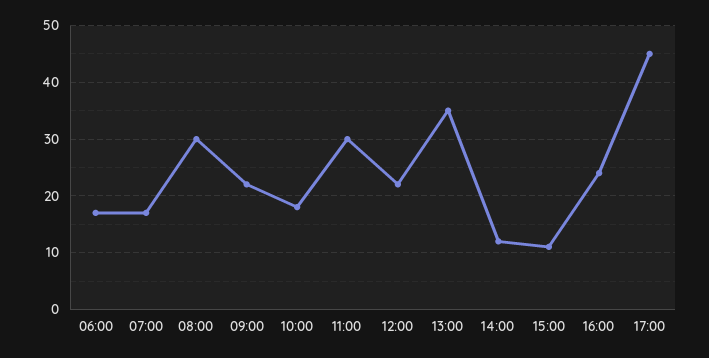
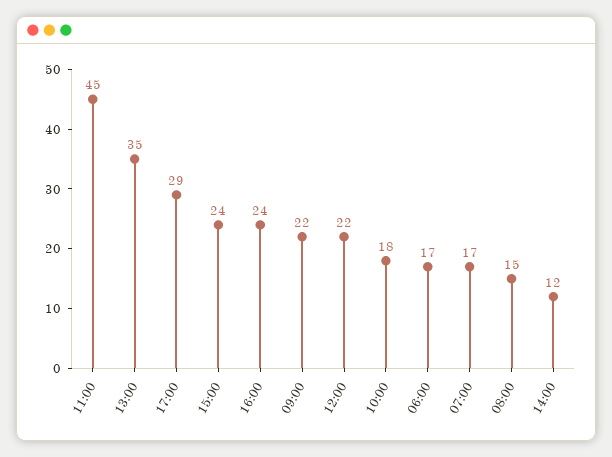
  {
    "06:00": 17,
    "07:00": 17,
-   "08:00": 30,
+   "08:00": 15,
    "09:00": 22,
    "10:00": 18,
-   "11:00": 30,
+   "11:00": 45,
    "12:00": 22,
    "13:00": 35,
    "14:00": 12,
-   "15:00": 10,
+   "15:00": 24,
    "16:00": 24,
-   "17:00": 45
+   "17:00": 29
  }

